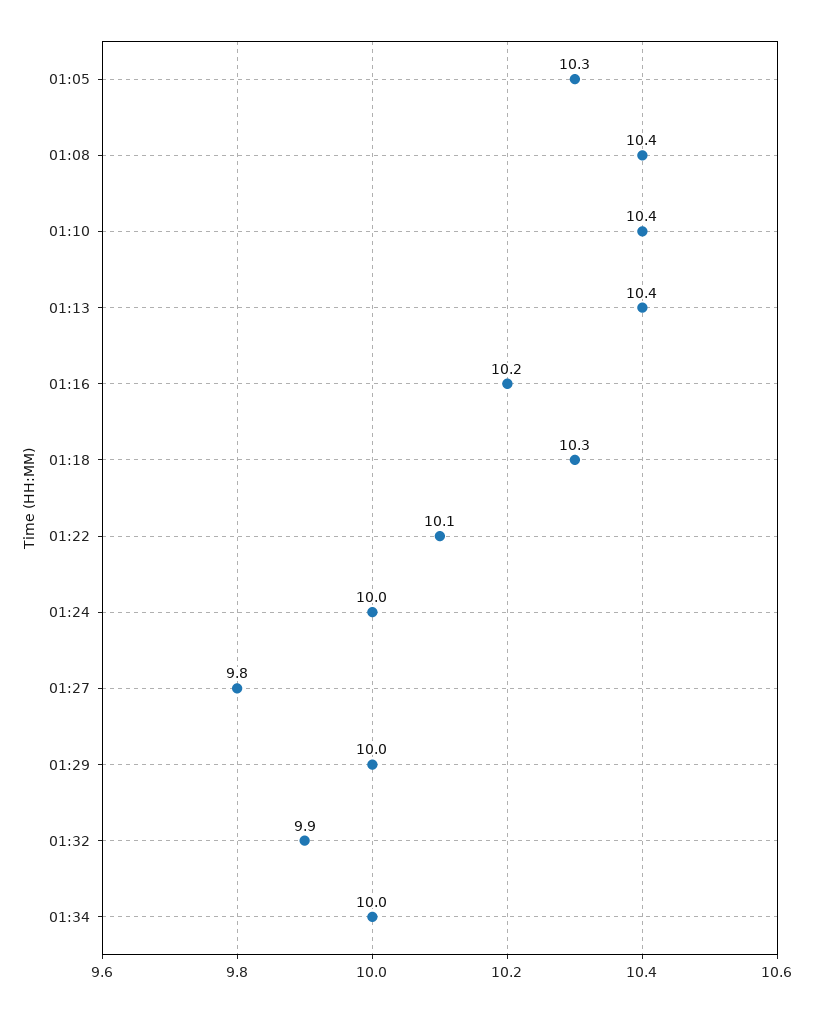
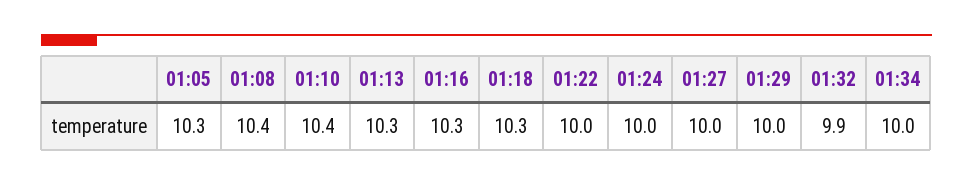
  {
    "01:05": 10.3,
    "01:08": 10.4,
    "01:10": 10.4,
-   "01:13": 10.4,
+   "01:13": 10.3,
-   "01:16": 10.2,
+   "01:16": 10.3,
    "01:18": 10.3,
-   "01:22": 10.1,
+   "01:22": 10,
    "01:24": 10,
-   "01:27": 9.8,
+   "01:27": 10,
    "01:29": 10,
    "01:32": 9.9,
    "01:34": 10
  }

